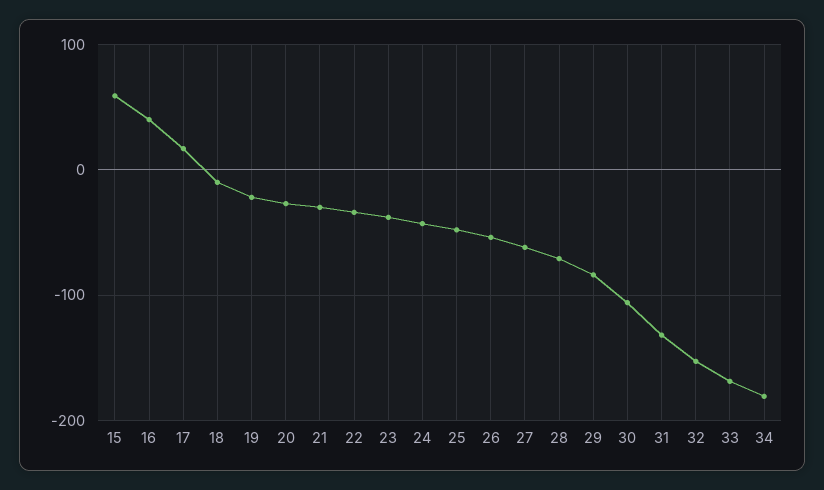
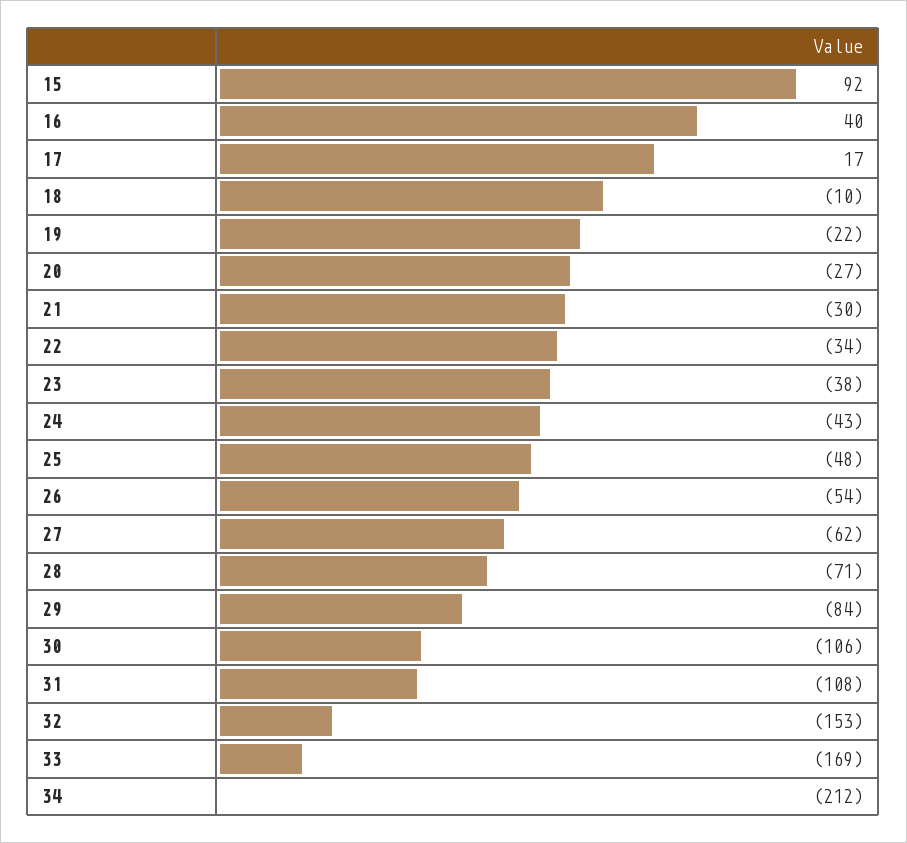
  {
-   "15": 60,
+   "15": 92,
    "16": 40,
    "17": 17,
    "18": -10,
    "19": -22,
    "20": -27,
    "21": -30,
    "22": -34,
    "23": -38,
    "24": -43,
    "25": -48,
    "26": -54,
    "27": -62,
    "28": -71,
    "29": -84,
    "30": -106,
-   "31": -130,
+   "31": -108,
    "32": -153,
    "33": -169,
-   "34": -180
+   "34": -212
  }

